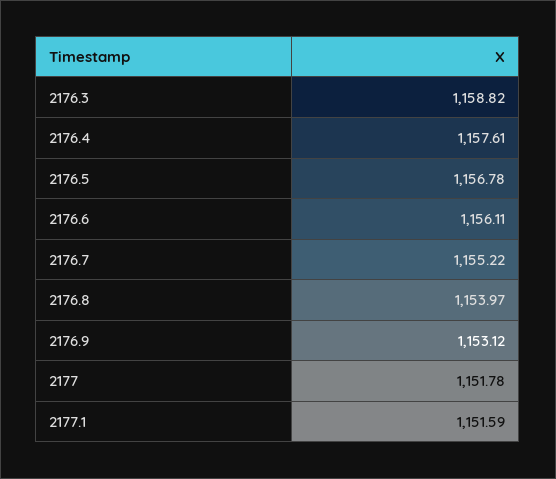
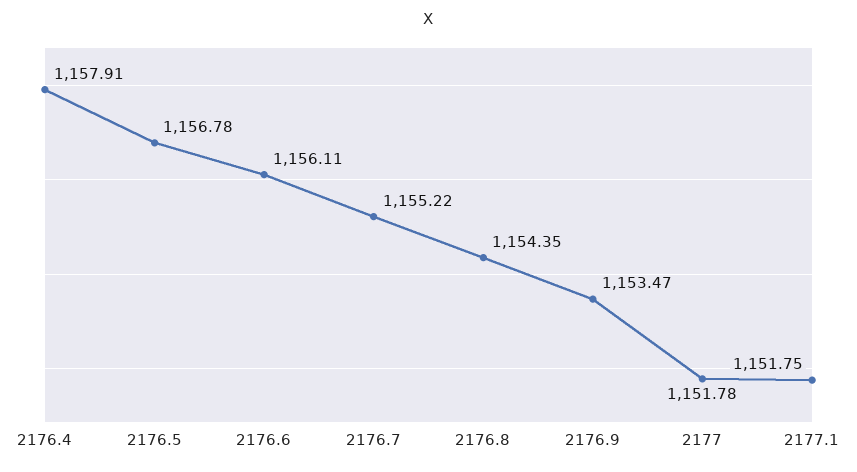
  {
-   "2176.3": 1158.82,
-   "2176.4": 1157.61,
+   "2176.4": 1157.91,
    "2176.5": 1156.78,
    "2176.6": 1156.11,
    "2176.7": 1155.22,
-   "2176.8": 1153.97,
+   "2176.8": 1154.35,
-   "2176.9": 1153.12,
+   "2176.9": 1153.47,
    "2177": 1151.78,
-   "2177.1": 1151.59
+   "2177.1": 1151.75
  }

